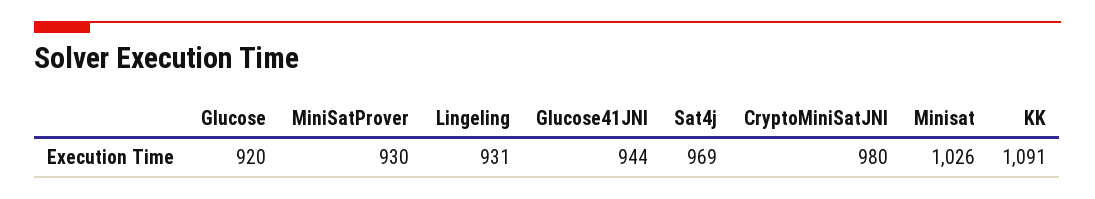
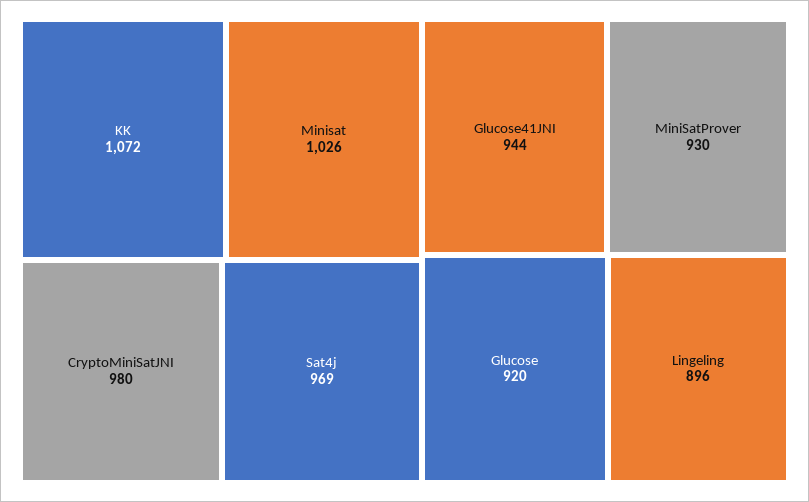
  {
    "Glucose": 920,
    "MiniSatProver": 930,
-   "Lingeling": 931,
+   "Lingeling": 896,
    "Glucose41JNI": 944,
    "Sat4j": 969,
    "CryptoMiniSatJNI": 980,
    "Minisat": 1026,
-   "KK": 1091
+   "KK": 1072
  }

